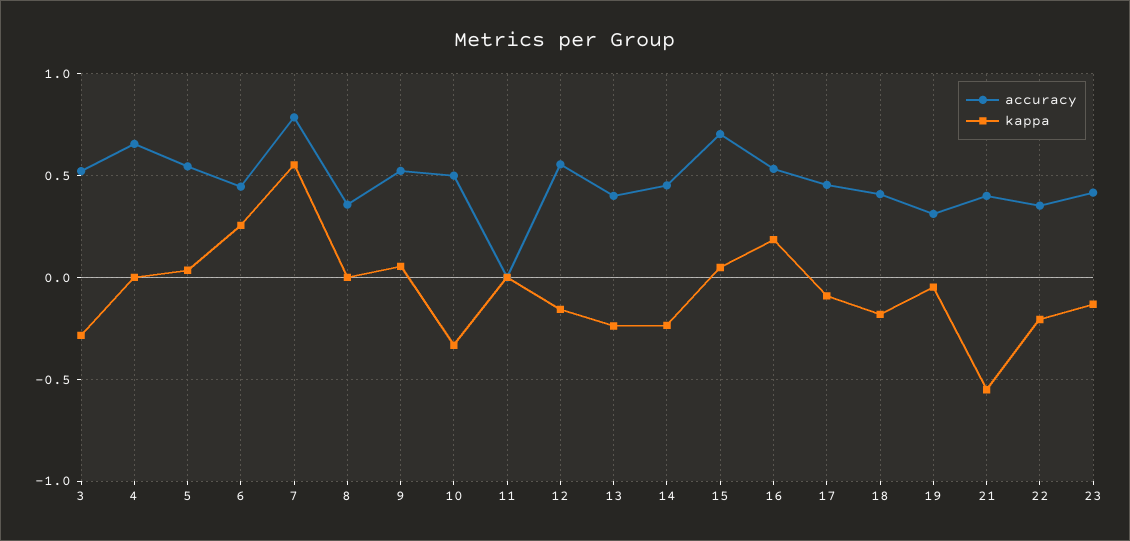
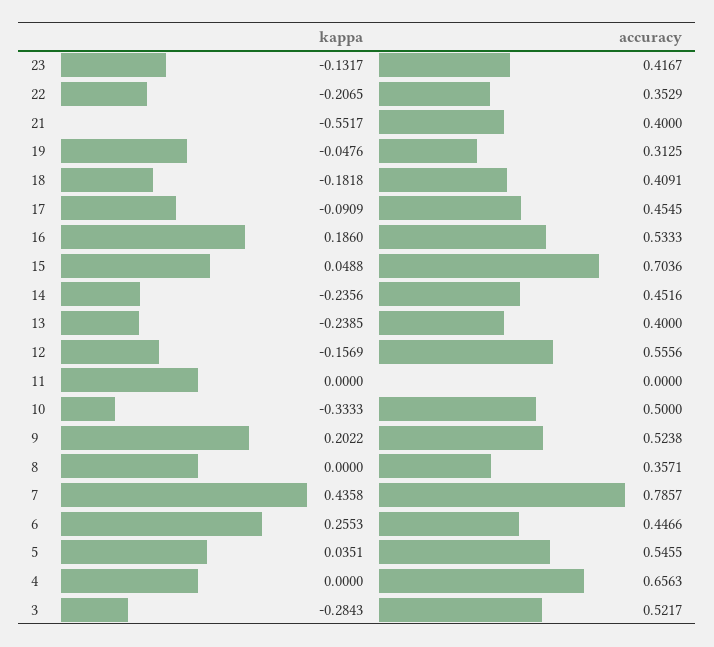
  {
    "accuracy": {
      "3": 0.5217,
      "4": 0.6563,
      "5": 0.5455,
      "6": 0.4466,
      "7": 0.7857,
      "8": 0.3571,
      "9": 0.5238,
      "10": 0.5,
      "11": 0,
      "12": 0.5556,
      "13": 0.4,
      "14": 0.4516,
      "15": 0.7036,
      "16": 0.5333,
      "17": 0.4545,
      "18": 0.4091,
      "19": 0.3125,
      "21": 0.4,
      "22": 0.3529,
      "23": 0.4167
    },
    "kappa": {
      "3": -0.2843,
      "4": 0,
      "5": 0.0351,
      "6": 0.2553,
-     "7": 0.55,
+     "7": 0.4358,
      "8": 0,
-     "9": 0.05,
+     "9": 0.2022,
      "10": -0.3333,
      "11": 0,
      "12": -0.1569,
      "13": -0.2385,
      "14": -0.2356,
      "15": 0.0488,
      "16": 0.186,
      "17": -0.0909,
      "18": -0.1818,
      "19": -0.0476,
      "21": -0.5517,
      "22": -0.2065,
      "23": -0.1317
    }
  }

